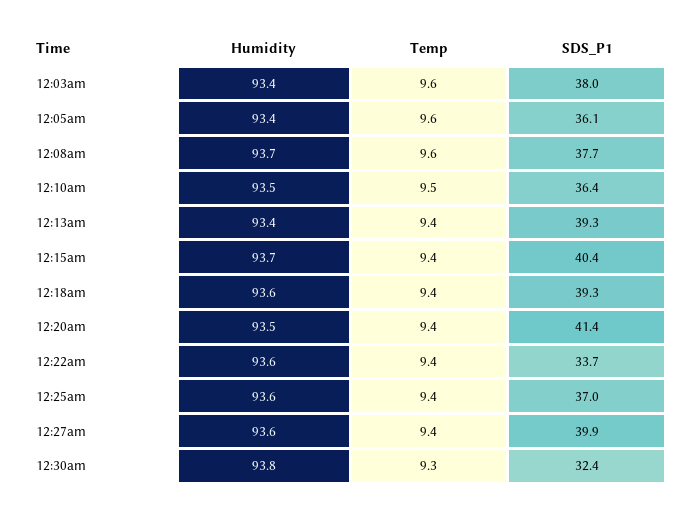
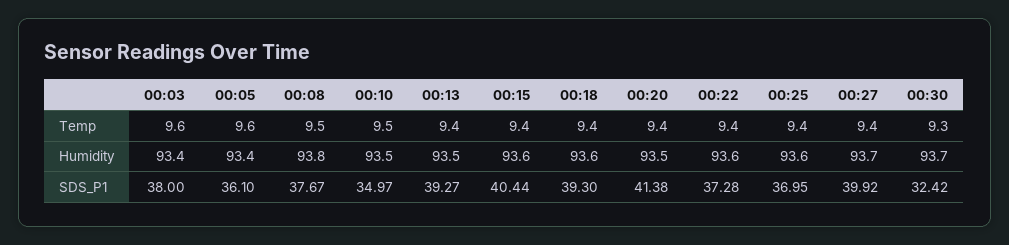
  {
    "Humidity": {
      "12:03am": 93.4,
      "12:05am": 93.4,
-     "12:08am": 93.7,
+     "12:08am": 93.8,
      "12:10am": 93.5,
-     "12:13am": 93.4,
+     "12:13am": 93.5,
-     "12:15am": 93.7,
+     "12:15am": 93.6,
      "12:18am": 93.6,
      "12:20am": 93.5,
      "12:22am": 93.6,
      "12:25am": 93.6,
-     "12:27am": 93.6,
+     "12:27am": 93.7,
-     "12:30am": 93.8
+     "12:30am": 93.7
    },
    "Temp": {
      "12:03am": 9.6,
      "12:05am": 9.6,
-     "12:08am": 9.6,
+     "12:08am": 9.5,
      "12:10am": 9.5,
      "12:13am": 9.4,
      "12:15am": 9.4,
      "12:18am": 9.4,
      "12:20am": 9.4,
      "12:22am": 9.4,
      "12:25am": 9.4,
      "12:27am": 9.4,
      "12:30am": 9.3
    },
    "SDS_P1": {
      "12:03am": 38,
      "12:05am": 36.1,
      "12:08am": 37.67,
-     "12:10am": 36.4,
+     "12:10am": 34.97,
      "12:13am": 39.27,
      "12:15am": 40.44,
      "12:18am": 39.3,
      "12:20am": 41.38,
-     "12:22am": 33.7,
+     "12:22am": 37.28,
      "12:25am": 36.95,
      "12:27am": 39.92,
      "12:30am": 32.42
    }
  }

